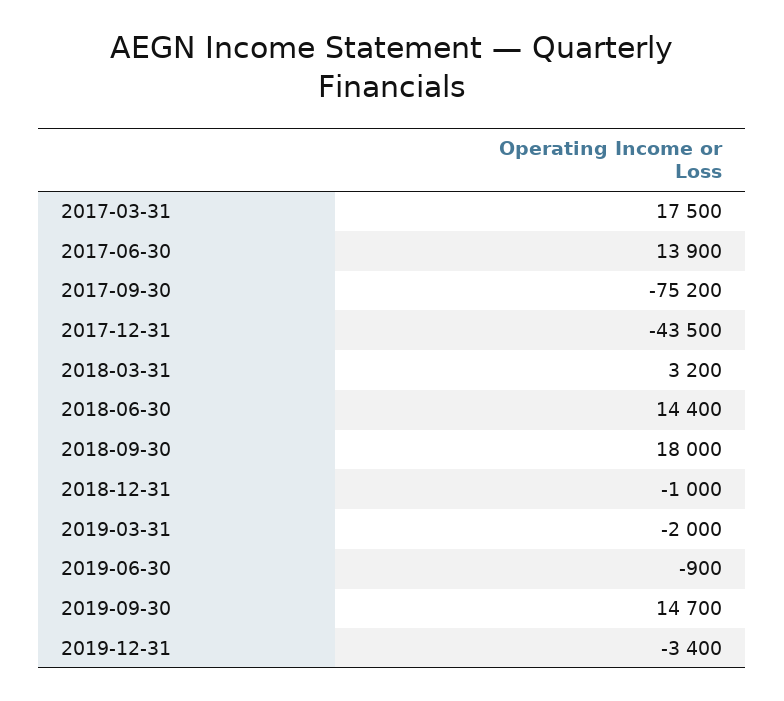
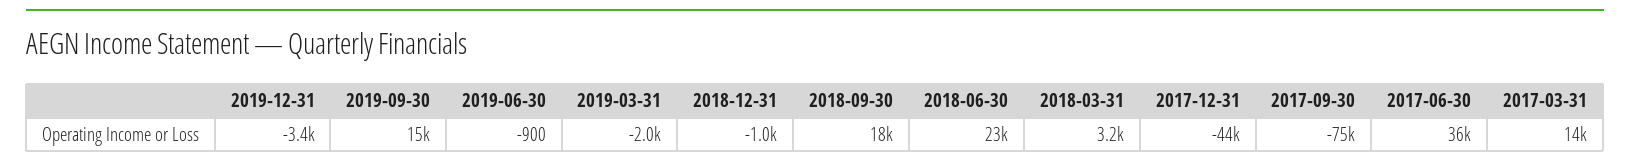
  {
-   "2017-03-31": 17500,
+   "2017-03-31": 14000,
-   "2017-06-30": 13900,
+   "2017-06-30": 36000,
    "2017-09-30": -75200,
    "2017-12-31": -43500,
    "2018-03-31": 3200,
-   "2018-06-30": 14400,
+   "2018-06-30": 23000,
    "2018-09-30": 18000,
    "2018-12-31": -1000,
    "2019-03-31": -2000,
    "2019-06-30": -900,
    "2019-09-30": 14700,
    "2019-12-31": -3400
  }

